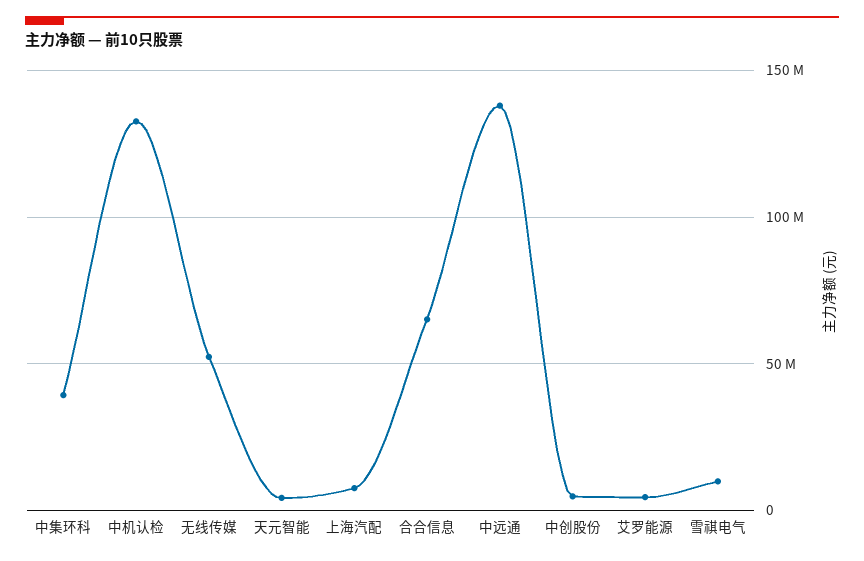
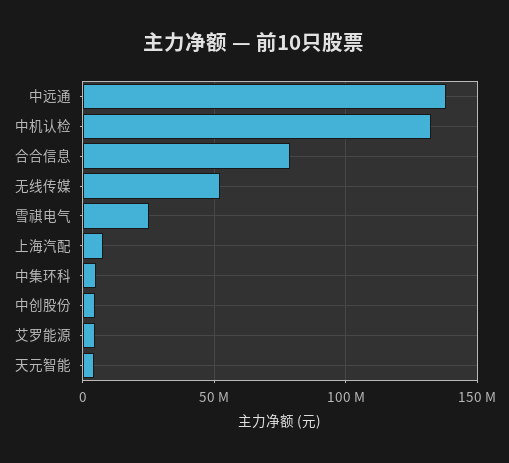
  {
-   "中集环科": 40000000,
+   "中集环科": 5000000,
    "中机认检": 135000000,
    "无线传媒": 50000000,
    "天元智能": 5000000,
    "上海汽配": 10000000,
-   "合合信息": 65000000,
+   "合合信息": 80000000,
    "中远通": 140000000,
    "中创股份": 5000000,
    "艾罗能源": 5000000,
-   "雪祺电气": 10000000
+   "雪祺电气": 25000000
  }

